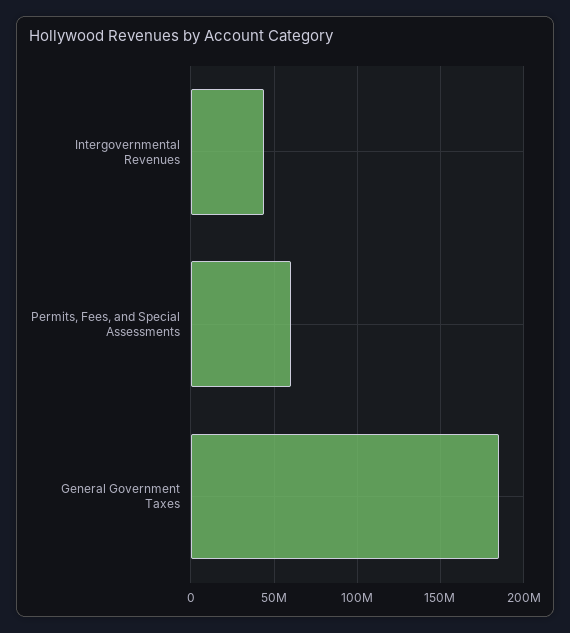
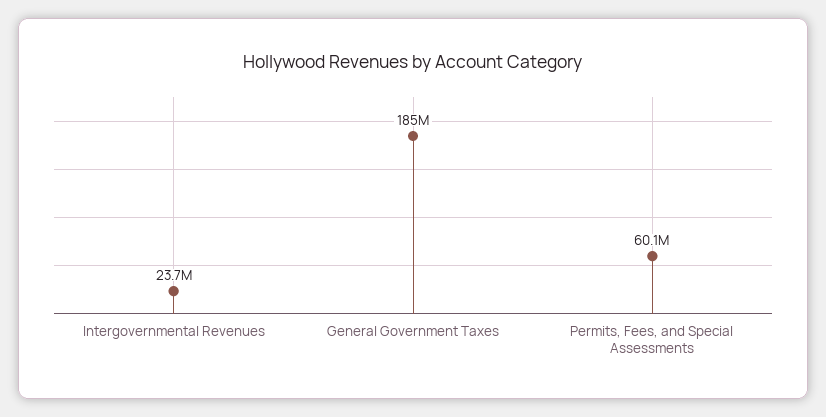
  {
-   "Intergovernmental Revenues": 45000000,
+   "Intergovernmental Revenues": 23700000,
    "Permits, Fees, and Special Assessments": 60100000,
    "General Government Taxes": 185000000
  }

